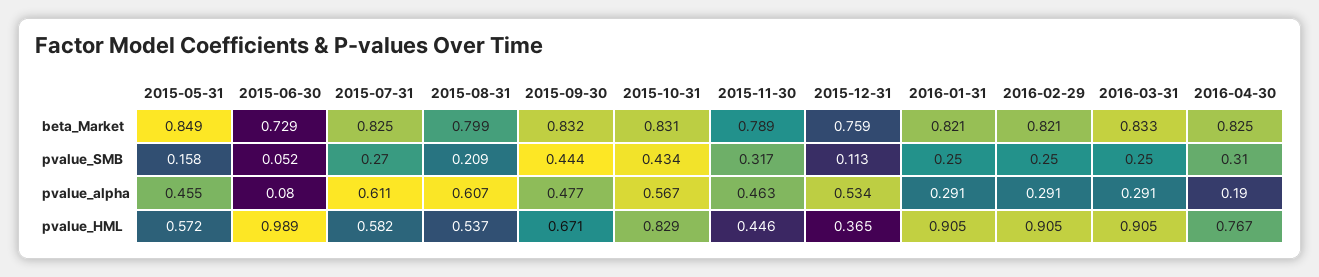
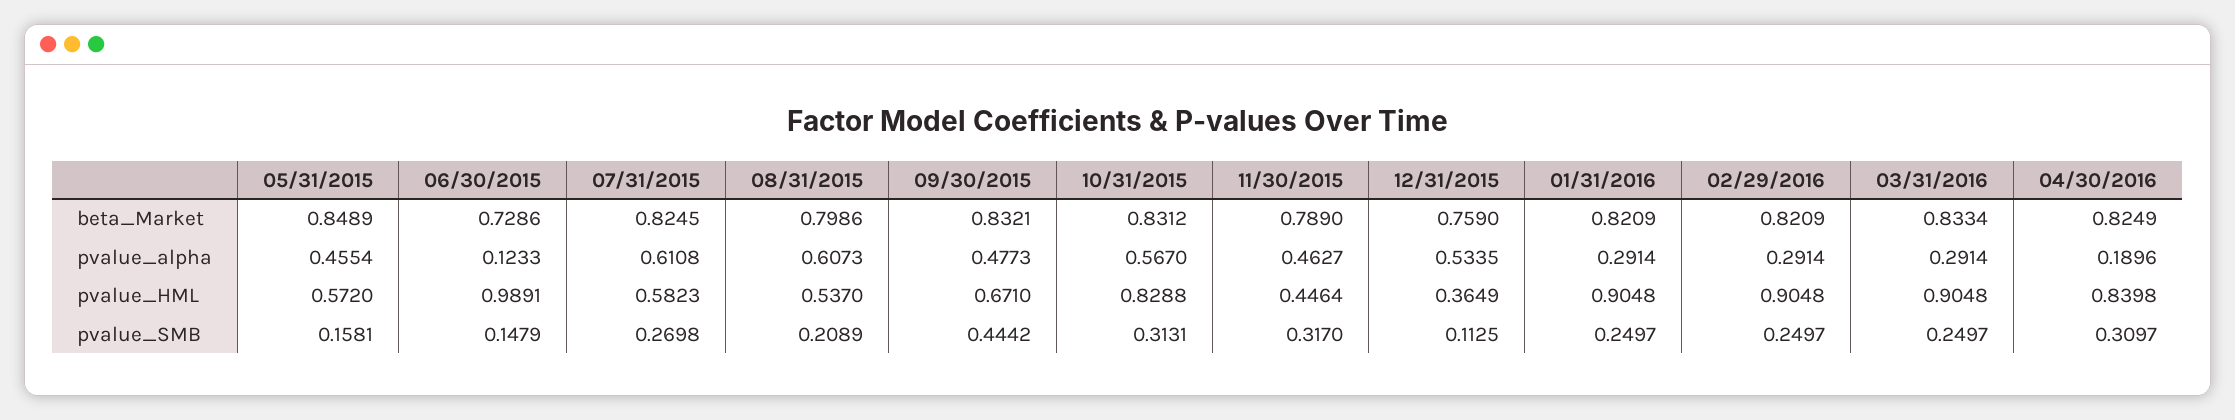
  {
    "2015-05-31": {
      "beta_Market": 0.8489,
      "pvalue_SMB": 0.1581,
      "pvalue_alpha": 0.4554,
      "pvalue_HML": 0.572
    },
    "2015-06-30": {
      "beta_Market": 0.7286,
-     "pvalue_SMB": 0.052,
+     "pvalue_SMB": 0.1479,
-     "pvalue_alpha": 0.08,
+     "pvalue_alpha": 0.1233,
      "pvalue_HML": 0.9891
    },
    "2015-07-31": {
      "beta_Market": 0.8245,
      "pvalue_SMB": 0.2698,
      "pvalue_alpha": 0.6108,
      "pvalue_HML": 0.5823
    },
    "2015-08-31": {
      "beta_Market": 0.7986,
      "pvalue_SMB": 0.2089,
      "pvalue_alpha": 0.6073,
      "pvalue_HML": 0.537
    },
    "2015-09-30": {
      "beta_Market": 0.8321,
      "pvalue_SMB": 0.4442,
      "pvalue_alpha": 0.4773,
      "pvalue_HML": 0.671
    },
    "2015-10-31": {
      "beta_Market": 0.8312,
-     "pvalue_SMB": 0.434,
+     "pvalue_SMB": 0.3131,
      "pvalue_alpha": 0.567,
      "pvalue_HML": 0.8288
    },
    "2015-11-30": {
      "beta_Market": 0.789,
      "pvalue_SMB": 0.317,
      "pvalue_alpha": 0.4627,
      "pvalue_HML": 0.4464
    },
    "2015-12-31": {
      "beta_Market": 0.759,
      "pvalue_SMB": 0.1125,
      "pvalue_alpha": 0.5335,
      "pvalue_HML": 0.3649
    },
    "2016-01-31": {
      "beta_Market": 0.8209,
      "pvalue_SMB": 0.2497,
      "pvalue_alpha": 0.2914,
      "pvalue_HML": 0.9048
    },
    "2016-02-29": {
      "beta_Market": 0.8209,
      "pvalue_SMB": 0.2497,
      "pvalue_alpha": 0.2914,
      "pvalue_HML": 0.9048
    },
    "2016-03-31": {
      "beta_Market": 0.8334,
      "pvalue_SMB": 0.2497,
      "pvalue_alpha": 0.2914,
      "pvalue_HML": 0.9048
    },
    "2016-04-30": {
      "beta_Market": 0.8249,
      "pvalue_SMB": 0.3097,
      "pvalue_alpha": 0.1896,
-     "pvalue_HML": 0.767
+     "pvalue_HML": 0.8398
    }
  }

